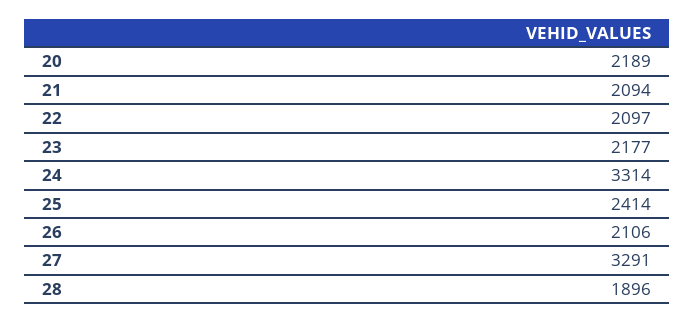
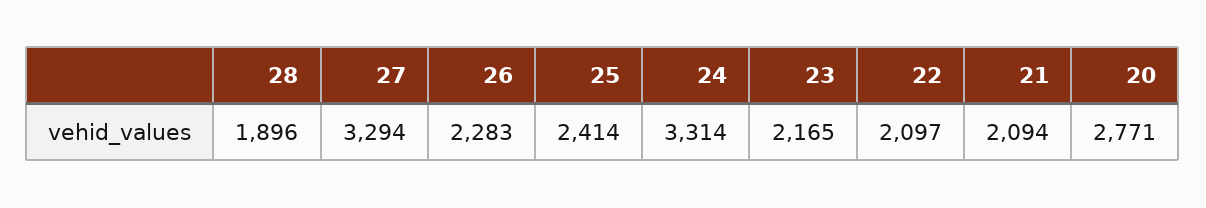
  {
-   "20": 2189,
+   "20": 2771,
    "21": 2094,
    "22": 2097,
-   "23": 2177,
+   "23": 2165,
    "24": 3314,
    "25": 2414,
-   "26": 2106,
+   "26": 2283,
-   "27": 3291,
+   "27": 3294,
    "28": 1896
  }

